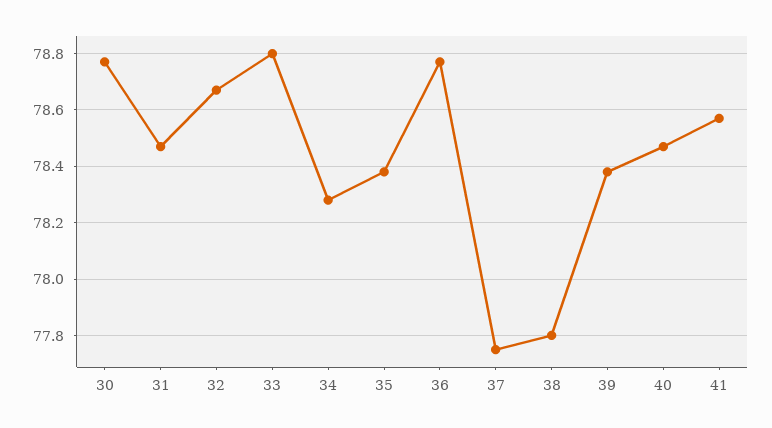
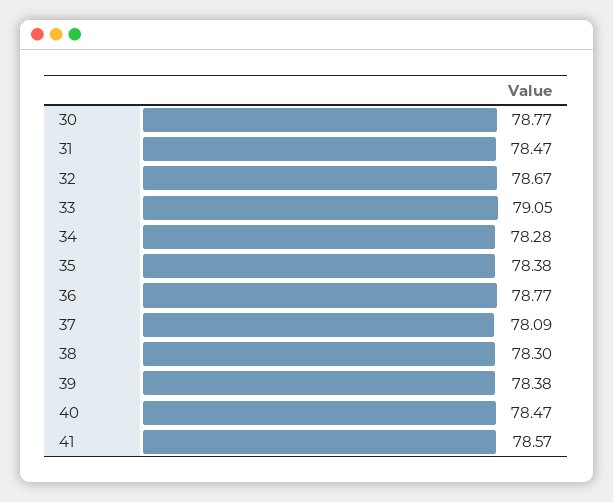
  {
    "30": 78.77,
    "31": 78.47,
    "32": 78.67,
-   "33": 78.8,
+   "33": 79.05,
    "34": 78.28,
    "35": 78.38,
    "36": 78.77,
-   "37": 77.75,
+   "37": 78.09,
-   "38": 77.8,
+   "38": 78.3,
    "39": 78.38,
    "40": 78.47,
    "41": 78.57
  }

